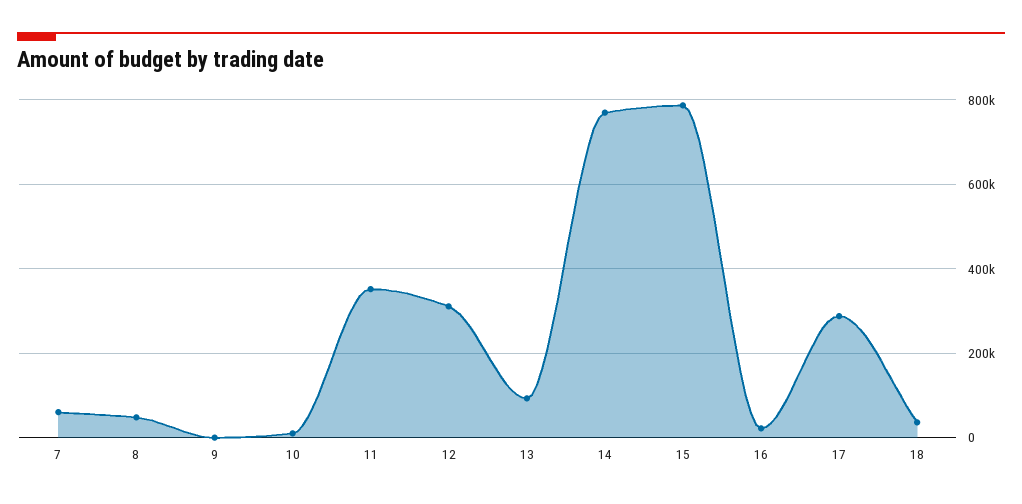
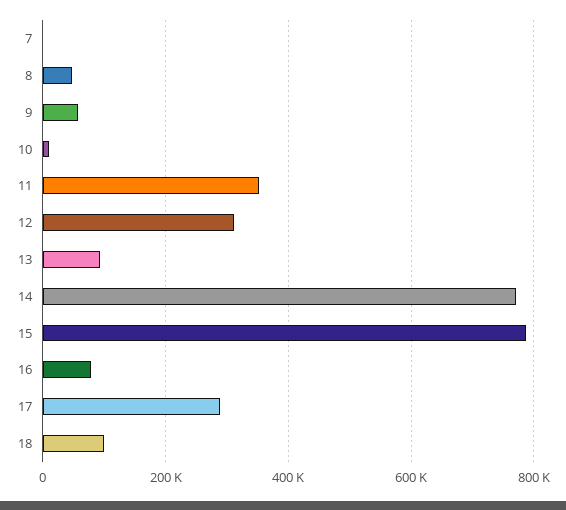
  {
-   "7": 60000,
+   "7": 0,
    "8": 40000,
-   "9": 0,
+   "9": 60000,
    "10": 20000,
    "11": 360000,
    "12": 320000,
    "13": 100000,
    "14": 780000,
    "15": 780000,
-   "16": 20000,
+   "16": 80000,
    "17": 280000,
-   "18": 40000
+   "18": 100000
  }

